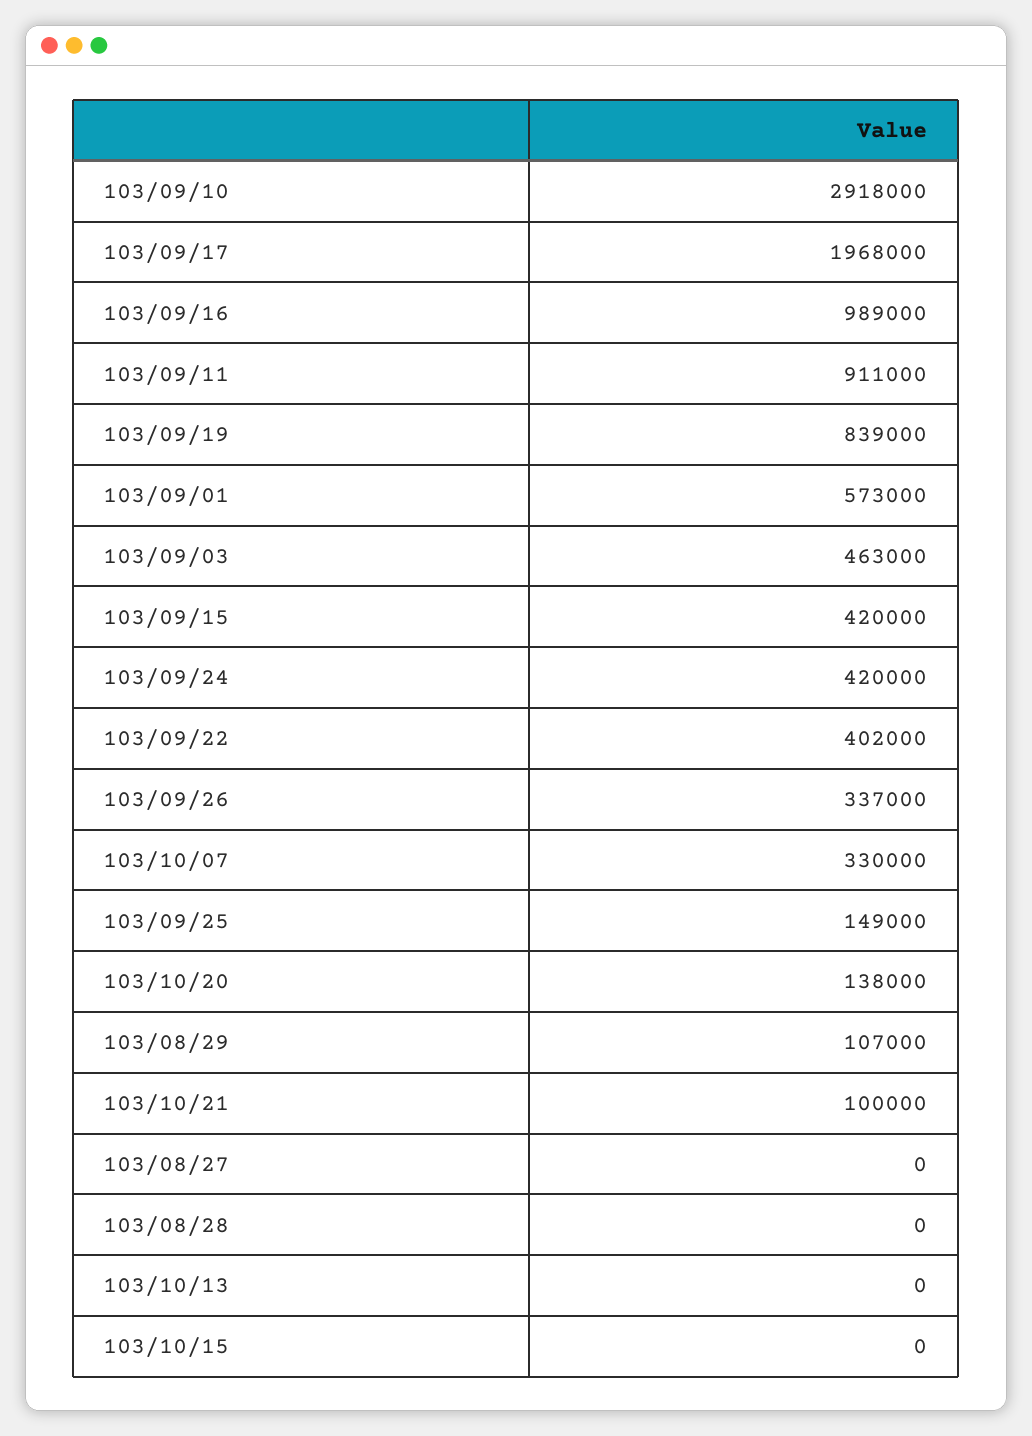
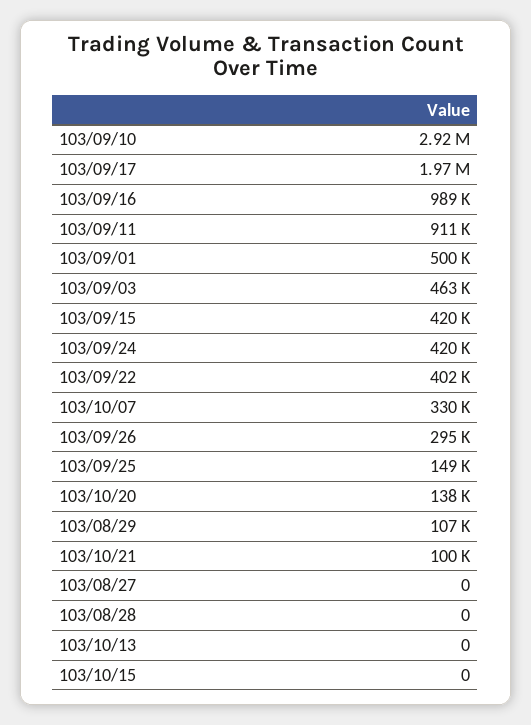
  {
    "103/09/10": 2918000,
    "103/09/17": 1968000,
    "103/09/16": 989000,
    "103/09/11": 911000,
-   "103/09/19": 839000,
-   "103/09/01": 573000,
+   "103/09/01": 500000,
    "103/09/03": 463000,
    "103/09/15": 420000,
    "103/09/24": 420000,
    "103/09/22": 402000,
-   "103/09/26": 337000,
+   "103/09/26": 295000,
    "103/10/07": 330000,
    "103/09/25": 149000,
    "103/10/20": 138000,
    "103/08/29": 107000,
    "103/10/21": 100000,
    "103/08/27": 0,
    "103/08/28": 0,
    "103/10/13": 0,
    "103/10/15": 0
  }

